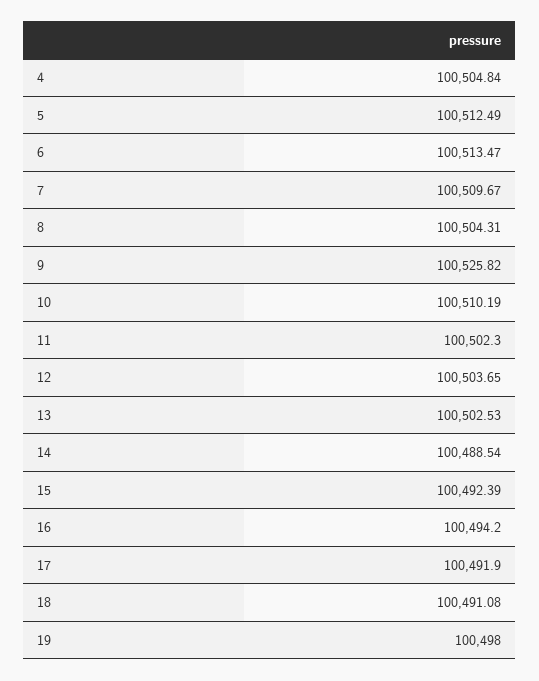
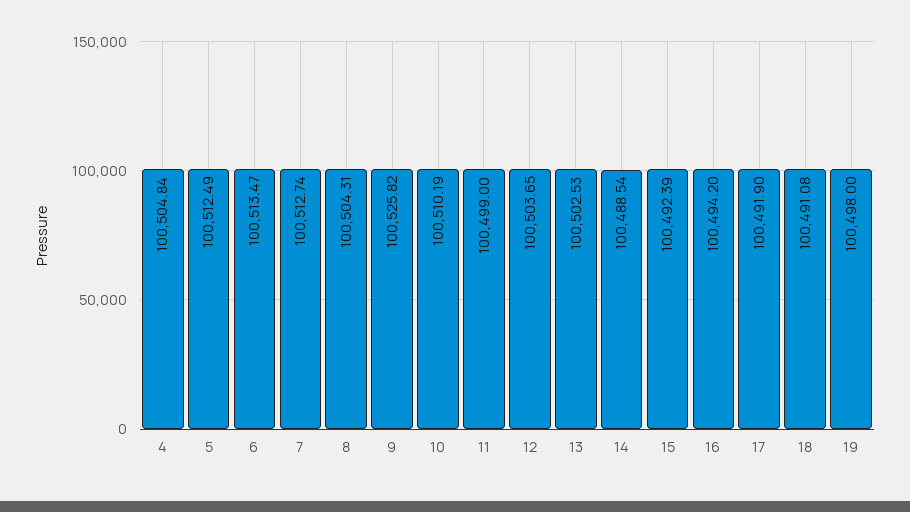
  {
    "4": 100504.84,
    "5": 100512.49,
    "6": 100513.47,
-   "7": 100509.67,
+   "7": 100512.74,
    "8": 100504.31,
    "9": 100525.82,
    "10": 100510.19,
-   "11": 100502.3,
+   "11": 100499,
    "12": 100503.65,
    "13": 100502.53,
    "14": 100488.54,
    "15": 100492.39,
    "16": 100494.2,
    "17": 100491.9,
    "18": 100491.08,
    "19": 100498
  }

